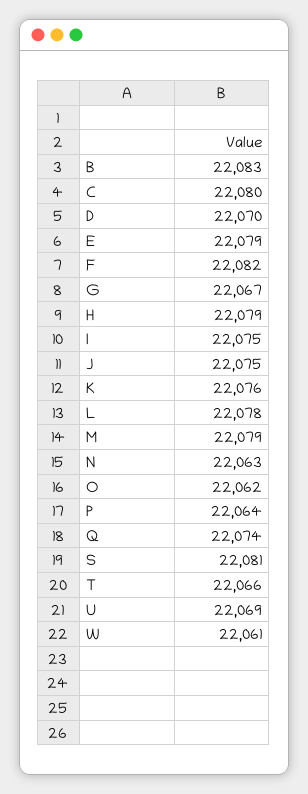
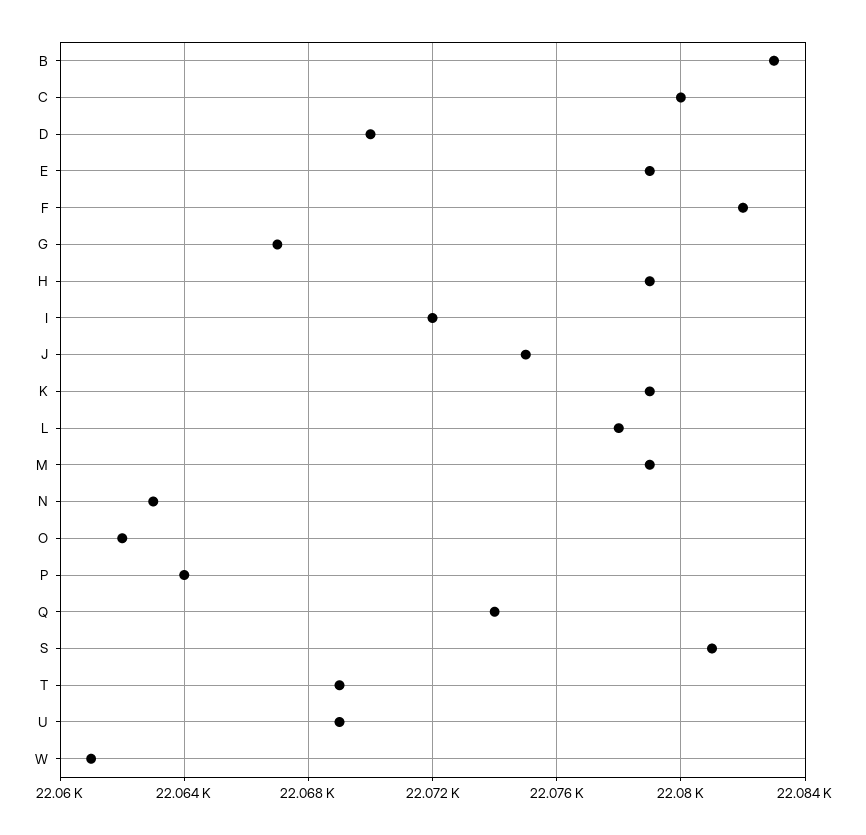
  {
    "B": 22083,
    "C": 22080,
    "D": 22070,
    "E": 22079,
    "F": 22082,
    "G": 22067,
    "H": 22079,
-   "I": 22075,
+   "I": 22072,
    "J": 22075,
-   "K": 22076,
+   "K": 22079,
    "L": 22078,
    "M": 22079,
    "N": 22063,
    "O": 22062,
    "P": 22064,
    "Q": 22074,
    "S": 22081,
-   "T": 22066,
+   "T": 22069,
    "U": 22069,
    "W": 22061
  }

